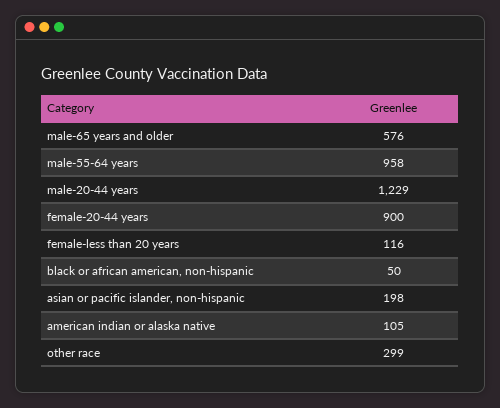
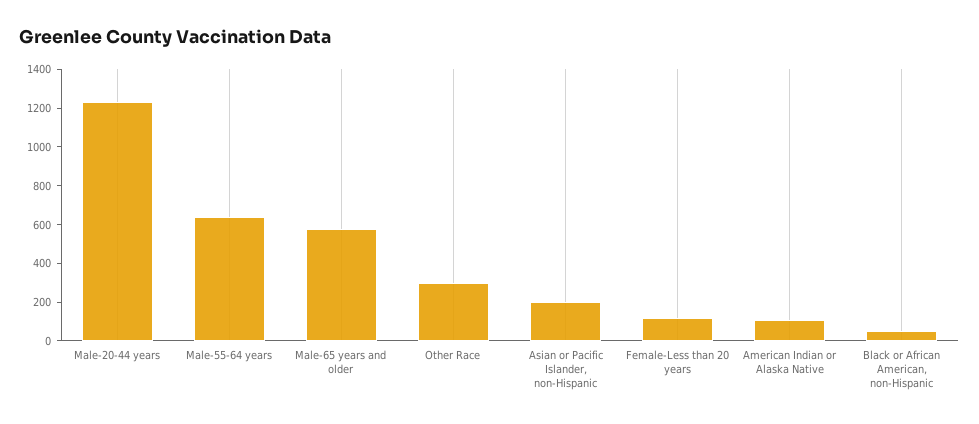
  {
    "male-65 years and older": 576,
-   "male-55-64 years": 958,
+   "male-55-64 years": 650,
    "male-20-44 years": 1229,
-   "female-20-44 years": 900,
    "female-less than 20 years": 116,
    "black or african american, non-hispanic": 50,
    "asian or pacific islander, non-hispanic": 198,
    "american indian or alaska native": 105,
    "other race": 299
  }

